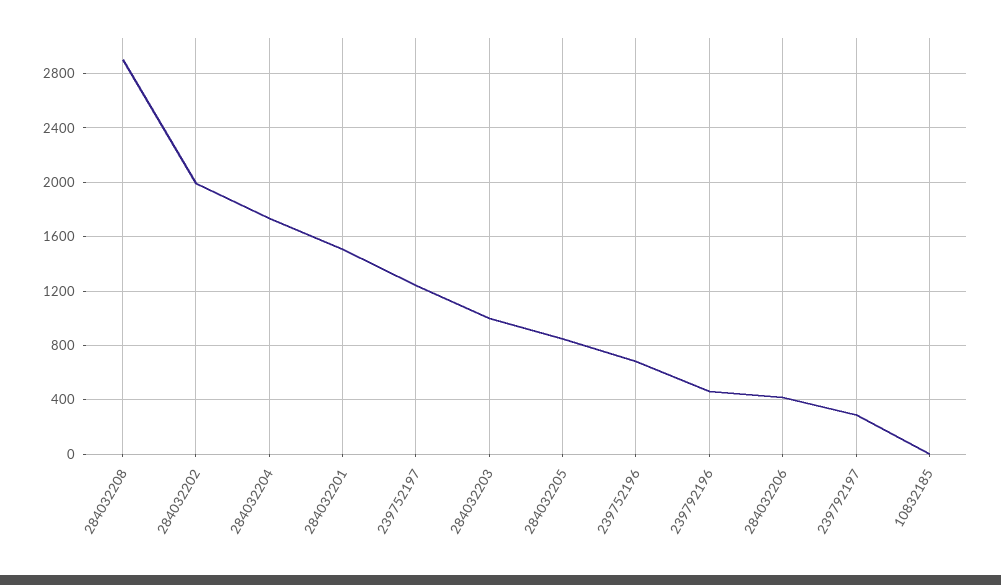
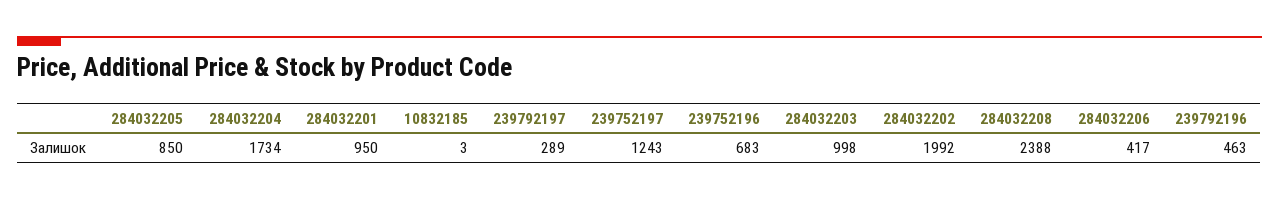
  {
-   "284032208": 2900,
+   "284032208": 2388,
    "284032202": 1992,
    "284032204": 1734,
-   "284032201": 1500,
+   "284032201": 950,
    "239752197": 1243,
    "284032203": 998,
    "284032205": 850,
    "239752196": 683,
    "239792196": 463,
    "284032206": 417,
    "239792197": 289,
    "10832185": 3
  }

